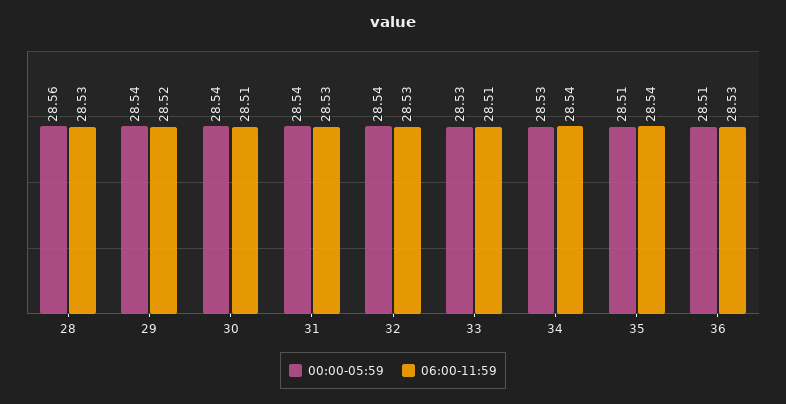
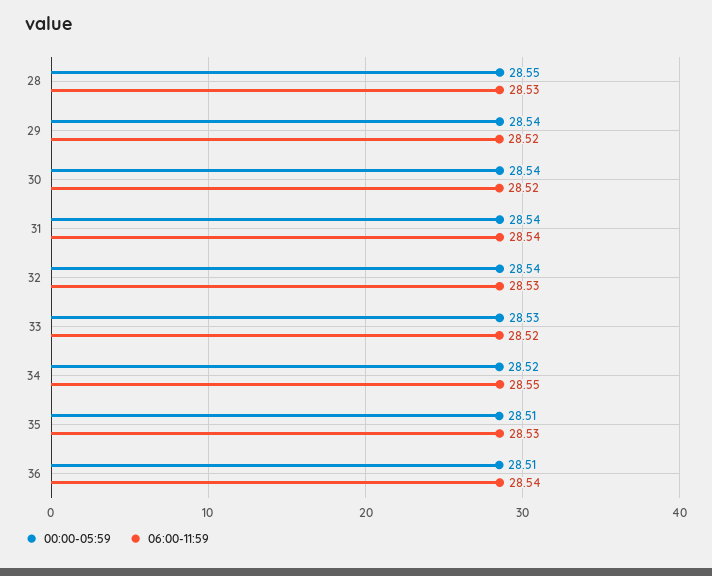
  {
    "00:00-05:59": {
-     "28": 28.56,
+     "28": 28.55,
      "29": 28.54,
      "30": 28.54,
      "31": 28.54,
      "32": 28.54,
      "33": 28.53,
-     "34": 28.53,
+     "34": 28.52,
      "35": 28.51,
      "36": 28.51
    },
    "06:00-11:59": {
      "28": 28.53,
      "29": 28.52,
-     "30": 28.51,
+     "30": 28.52,
-     "31": 28.53,
+     "31": 28.54,
      "32": 28.53,
-     "33": 28.51,
+     "33": 28.52,
-     "34": 28.54,
+     "34": 28.55,
-     "35": 28.54,
+     "35": 28.53,
-     "36": 28.53
+     "36": 28.54
    }
  }

